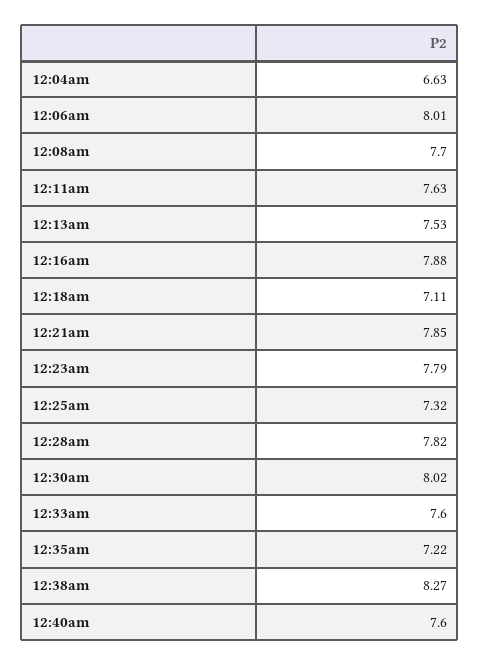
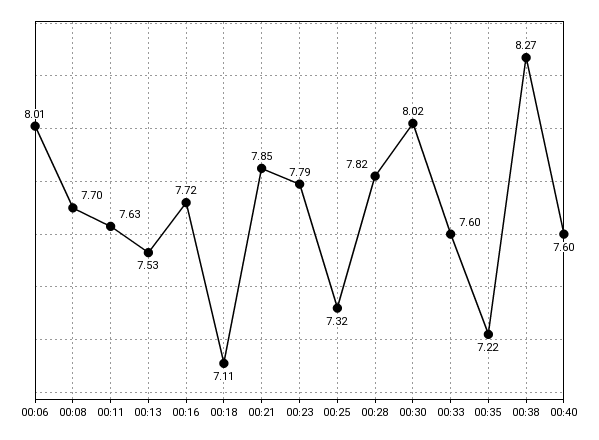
  {
-   "12:04am": 6.63,
    "12:06am": 8.01,
    "12:08am": 7.7,
    "12:11am": 7.63,
    "12:13am": 7.53,
-   "12:16am": 7.88,
+   "12:16am": 7.72,
    "12:18am": 7.11,
    "12:21am": 7.85,
    "12:23am": 7.79,
    "12:25am": 7.32,
    "12:28am": 7.82,
    "12:30am": 8.02,
    "12:33am": 7.6,
    "12:35am": 7.22,
    "12:38am": 8.27,
    "12:40am": 7.6
  }

